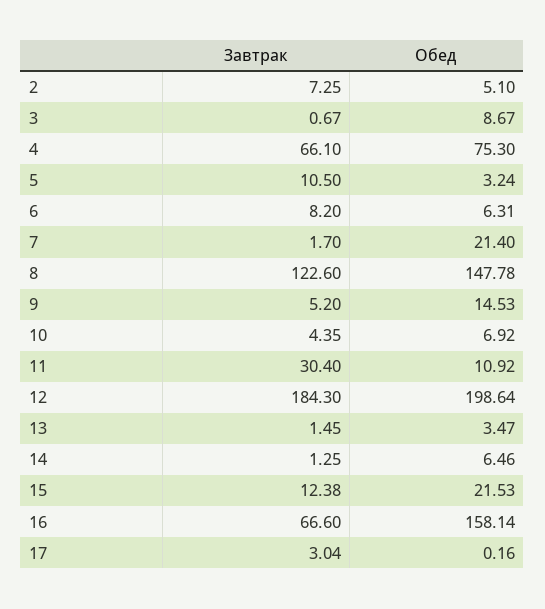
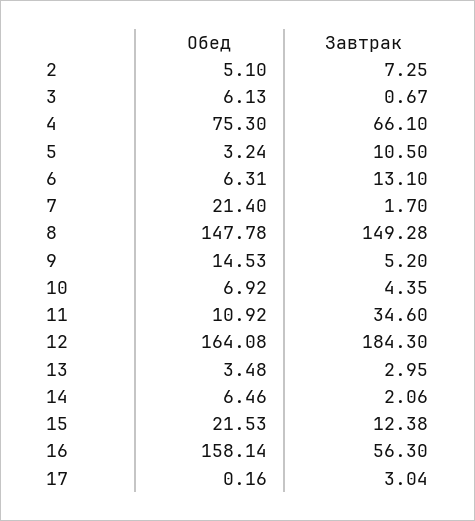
  {
    "Завтрак": {
      "2": 7.25,
      "3": 0.67,
      "4": 66.1,
      "5": 10.5,
-     "6": 8.2,
+     "6": 13.1,
      "7": 1.7,
-     "8": 122.6,
+     "8": 149.28,
      "9": 5.2,
      "10": 4.35,
-     "11": 30.4,
+     "11": 34.6,
      "12": 184.3,
-     "13": 1.45,
+     "13": 2.95,
-     "14": 1.25,
+     "14": 2.06,
      "15": 12.38,
-     "16": 66.6,
+     "16": 56.3,
      "17": 3.04
    },
    "Обед": {
      "2": 5.1,
-     "3": 8.67,
+     "3": 6.13,
      "4": 75.3,
      "5": 3.24,
      "6": 6.31,
      "7": 21.4,
      "8": 147.78,
      "9": 14.53,
      "10": 6.92,
      "11": 10.92,
-     "12": 198.64,
+     "12": 164.08,
-     "13": 3.47,
+     "13": 3.48,
      "14": 6.46,
      "15": 21.53,
      "16": 158.14,
      "17": 0.16
    }
  }

